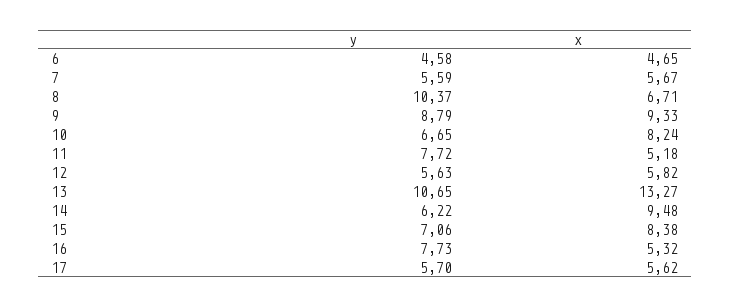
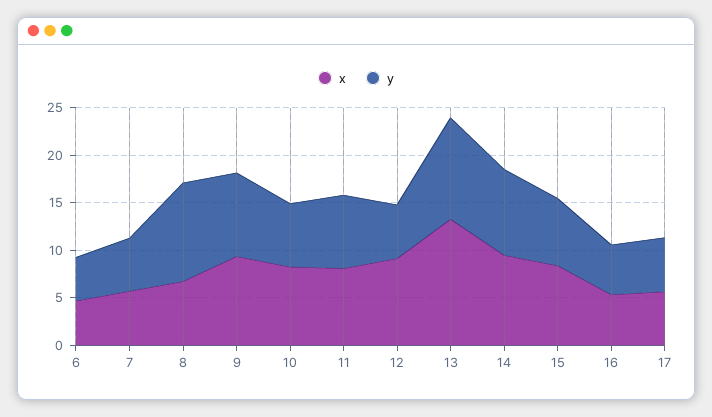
  {
    "y": {
      "6": 4.58,
      "7": 5.59,
      "8": 10.37,
      "9": 8.79,
      "10": 6.65,
      "11": 7.72,
      "12": 5.63,
      "13": 10.65,
-     "14": 6.22,
+     "14": 9,
      "15": 7.06,
-     "16": 7.73,
+     "16": 5,
      "17": 5.7
    },
    "x": {
      "6": 4.65,
      "7": 5.67,
      "8": 6.71,
      "9": 9.33,
      "10": 8.24,
-     "11": 5.18,
+     "11": 8,
-     "12": 5.82,
+     "12": 9,
      "13": 13.27,
      "14": 9.48,
      "15": 8.38,
      "16": 5.32,
      "17": 5.62
    }
  }

